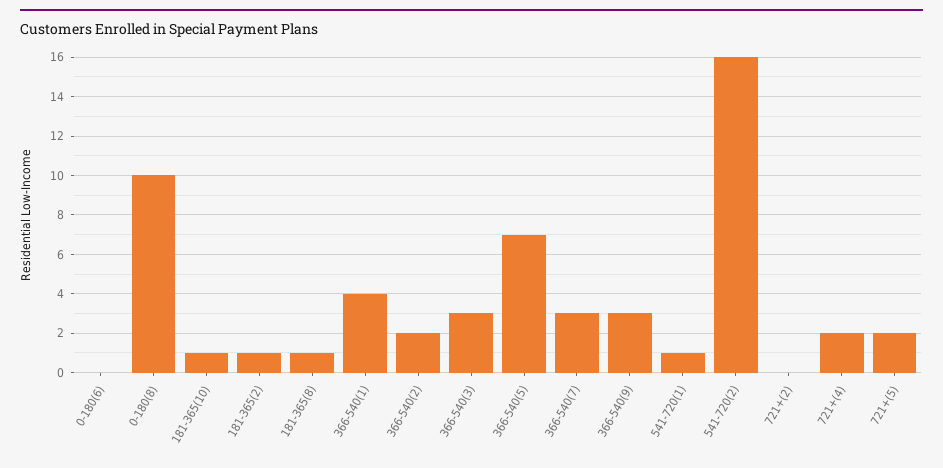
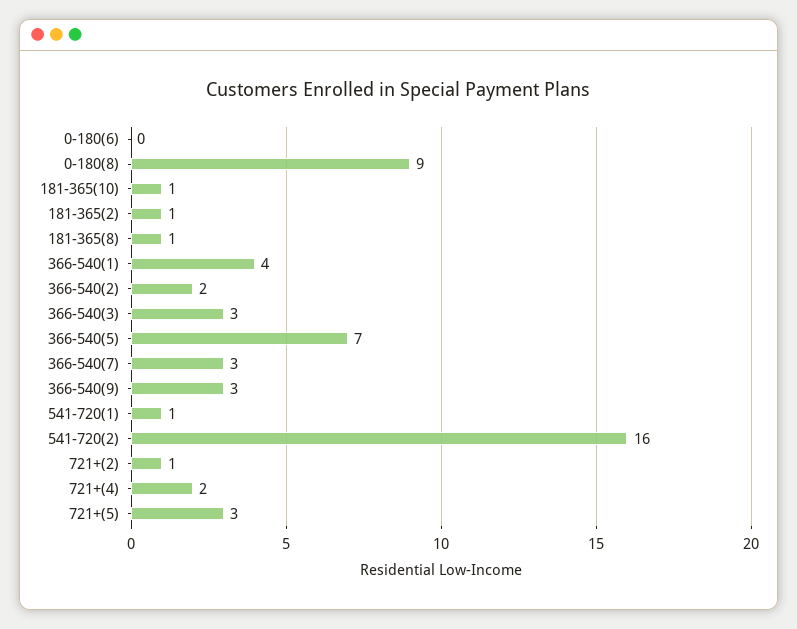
  {
    "0-180(6)": 0,
-   "0-180(8)": 10,
+   "0-180(8)": 9,
    "181-365(10)": 1,
    "181-365(2)": 1,
    "181-365(8)": 1,
    "366-540(1)": 4,
    "366-540(2)": 2,
    "366-540(3)": 3,
    "366-540(5)": 7,
    "366-540(7)": 3,
    "366-540(9)": 3,
    "541-720(1)": 1,
    "541-720(2)": 16,
-   "721+(2)": 0,
+   "721+(2)": 1,
    "721+(4)": 2,
-   "721+(5)": 2
+   "721+(5)": 3
  }

